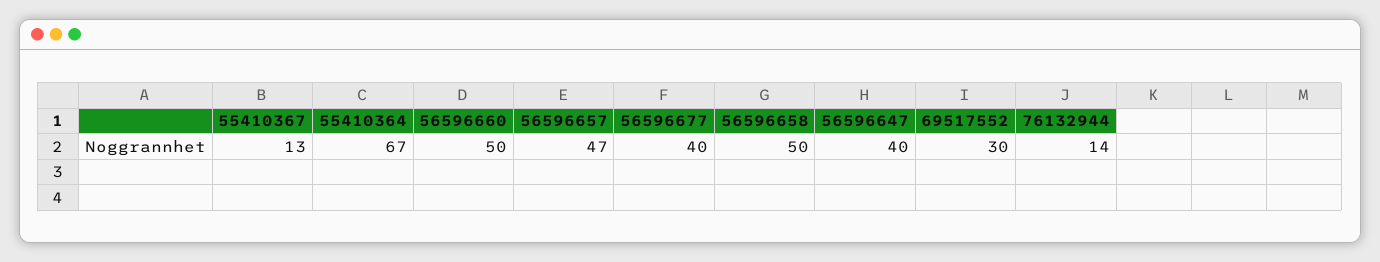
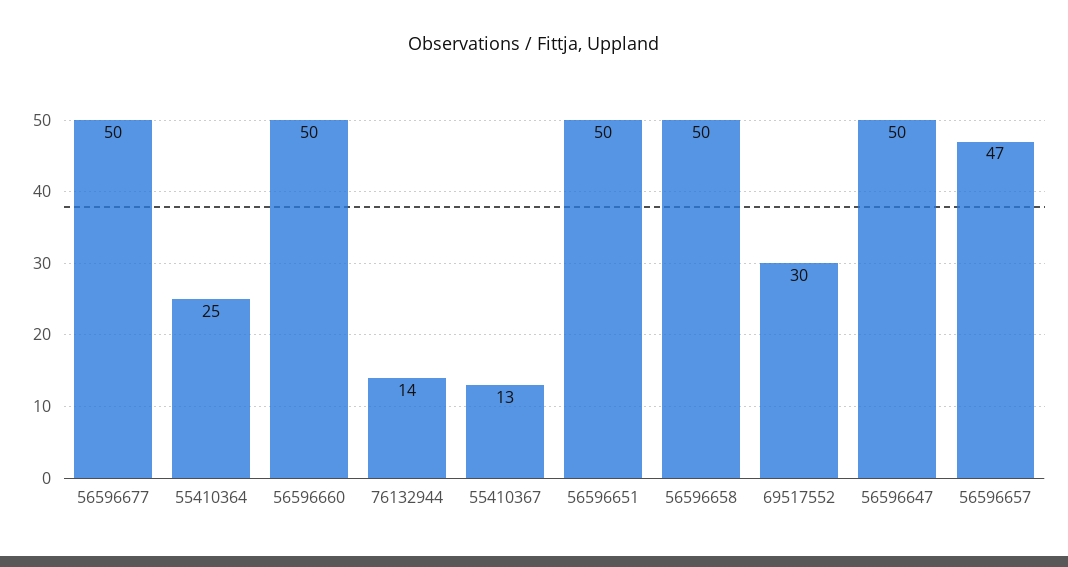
  {
    "55410367": 13,
-   "55410364": 67,
+   "55410364": 25,
    "56596660": 50,
    "56596657": 47,
-   "56596677": 40,
+   "56596677": 50,
    "56596658": 50,
-   "56596647": 40,
+   "56596647": 50,
    "69517552": 30,
-   "76132944": 14
+   "76132944": 14,
+   "56596651": 50
  }

